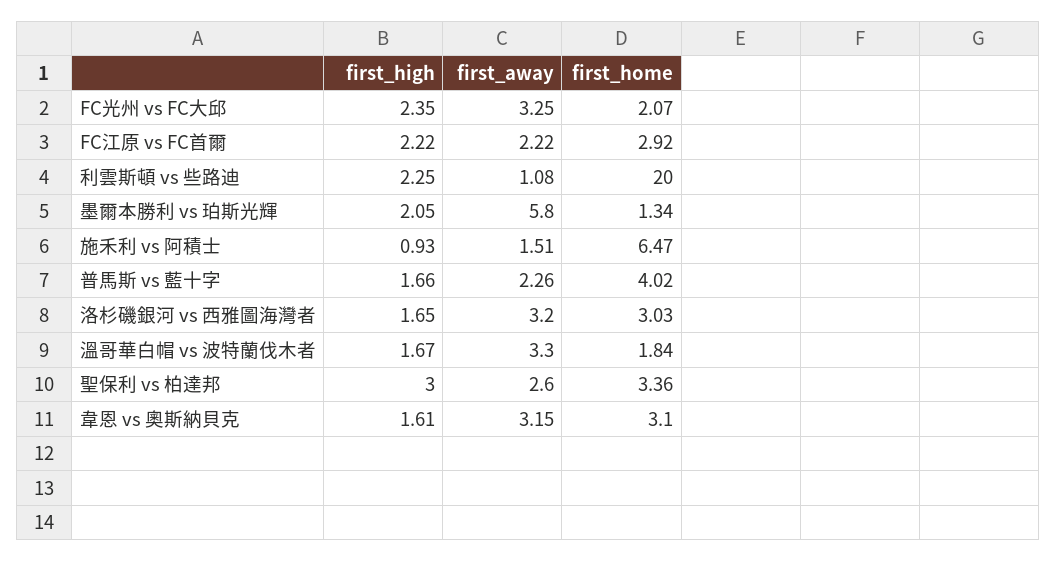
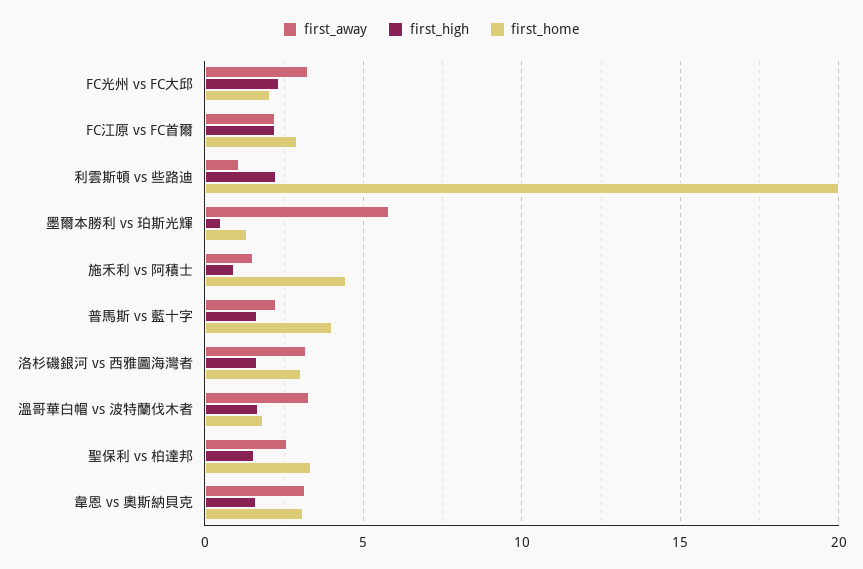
  {
    "first_high": {
      "FC光州 vs FC大邱": 2.35,
      "FC江原 vs FC首爾": 2.22,
      "利雲斯頓 vs 些路迪": 2.25,
-     "墨爾本勝利 vs 珀斯光輝": 2.05,
+     "墨爾本勝利 vs 珀斯光輝": 0.5,
      "施禾利 vs 阿積士": 0.93,
      "普馬斯 vs 藍十字": 1.66,
      "洛杉磯銀河 vs 西雅圖海灣者": 1.65,
      "溫哥華白帽 vs 波特蘭伐木者": 1.67,
-     "聖保利 vs 柏達邦": 3,
+     "聖保利 vs 柏達邦": 1.5,
      "韋恩 vs 奧斯納貝克": 1.61
    },
    "first_away": {
      "FC光州 vs FC大邱": 3.25,
      "FC江原 vs FC首爾": 2.22,
      "利雲斯頓 vs 些路迪": 1.08,
      "墨爾本勝利 vs 珀斯光輝": 5.8,
      "施禾利 vs 阿積士": 1.51,
      "普馬斯 vs 藍十字": 2.26,
      "洛杉磯銀河 vs 西雅圖海灣者": 3.2,
      "溫哥華白帽 vs 波特蘭伐木者": 3.3,
      "聖保利 vs 柏達邦": 2.6,
      "韋恩 vs 奧斯納貝克": 3.15
    },
    "first_home": {
      "FC光州 vs FC大邱": 2.07,
      "FC江原 vs FC首爾": 2.92,
      "利雲斯頓 vs 些路迪": 20,
      "墨爾本勝利 vs 珀斯光輝": 1.34,
-     "施禾利 vs 阿積士": 6.47,
+     "施禾利 vs 阿積士": 4.5,
      "普馬斯 vs 藍十字": 4.02,
      "洛杉磯銀河 vs 西雅圖海灣者": 3.03,
      "溫哥華白帽 vs 波特蘭伐木者": 1.84,
      "聖保利 vs 柏達邦": 3.36,
      "韋恩 vs 奧斯納貝克": 3.1
    }
  }

